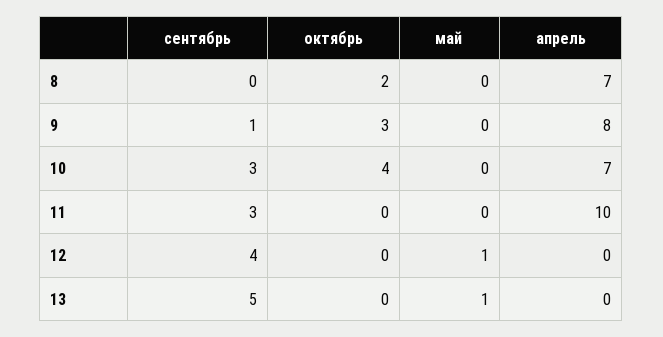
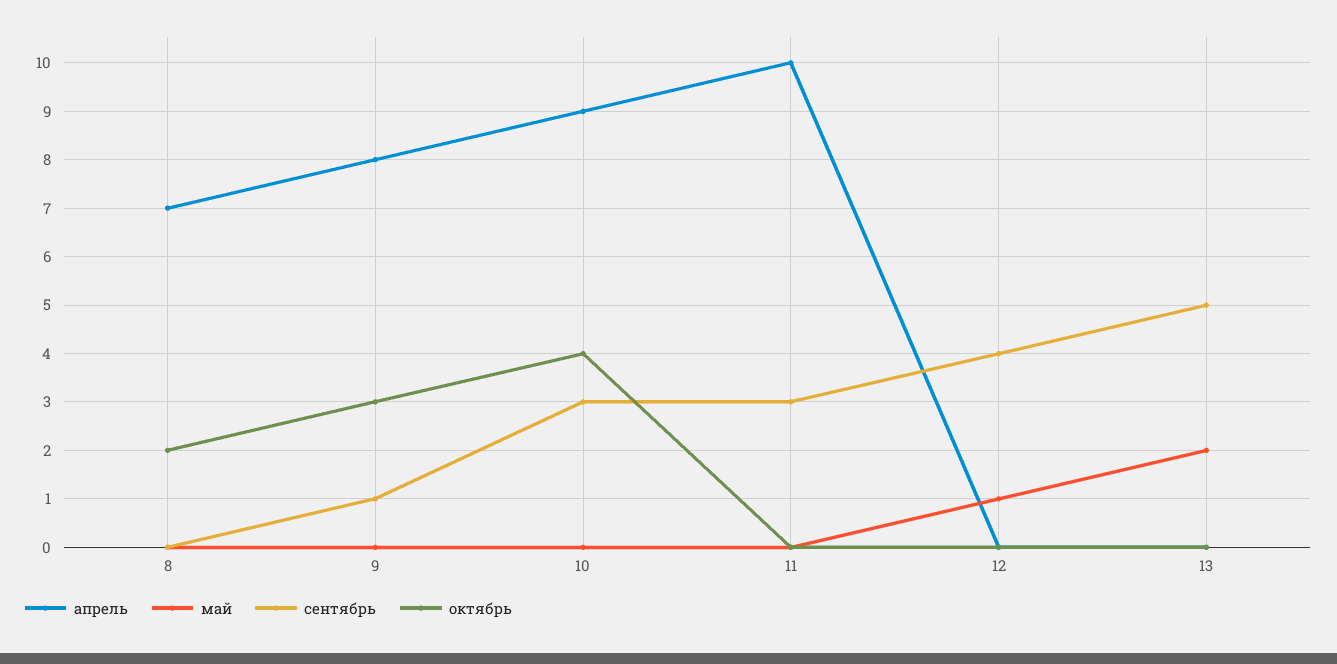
  {
    "сентябрь": {
      "8": 0,
      "9": 1,
      "10": 3,
      "11": 3,
      "12": 4,
      "13": 5
    },
    "октябрь": {
      "8": 2,
      "9": 3,
      "10": 4,
      "11": 0,
      "12": 0,
      "13": 0
    },
    "май": {
      "8": 0,
      "9": 0,
      "10": 0,
      "11": 0,
      "12": 1,
-     "13": 1
+     "13": 2
    },
    "апрель": {
      "8": 7,
      "9": 8,
-     "10": 7,
+     "10": 9,
      "11": 10,
      "12": 0,
      "13": 0
    }
  }

